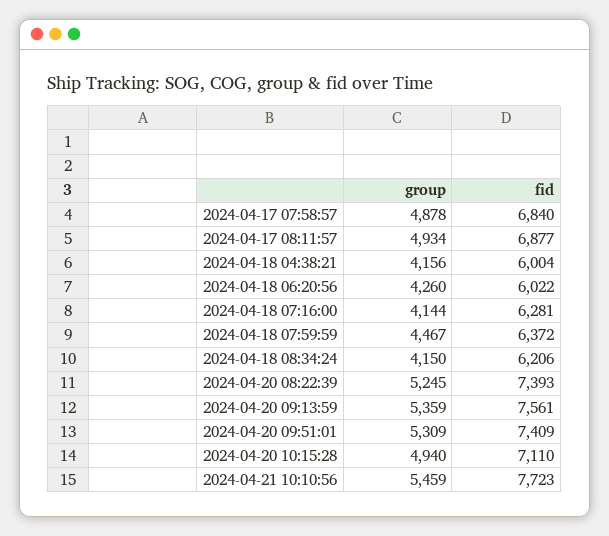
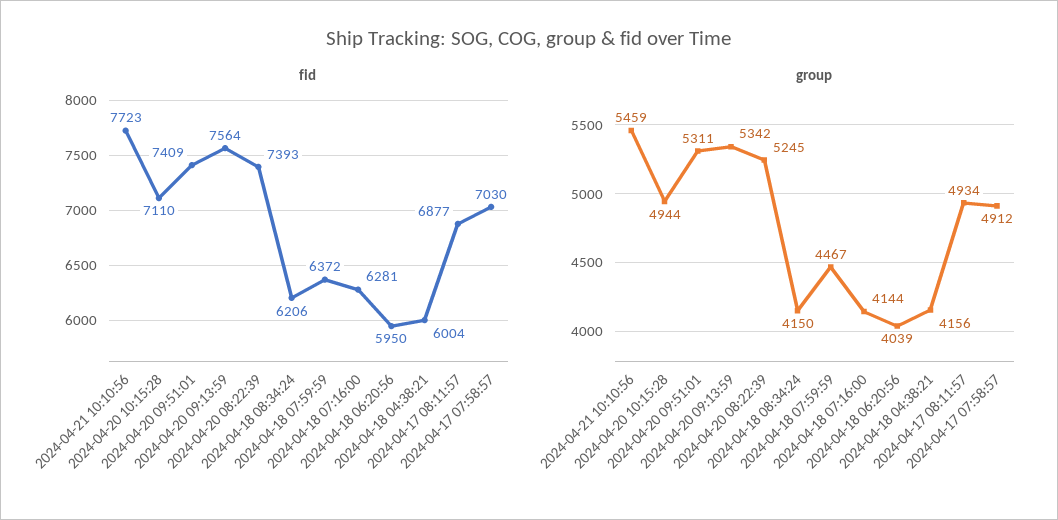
  {
    "group": {
-     "2024-04-17 07:58:57": 4878,
+     "2024-04-17 07:58:57": 4912,
      "2024-04-17 08:11:57": 4934,
      "2024-04-18 04:38:21": 4156,
-     "2024-04-18 06:20:56": 4260,
+     "2024-04-18 06:20:56": 4039,
      "2024-04-18 07:16:00": 4144,
      "2024-04-18 07:59:59": 4467,
      "2024-04-18 08:34:24": 4150,
      "2024-04-20 08:22:39": 5245,
-     "2024-04-20 09:13:59": 5359,
+     "2024-04-20 09:13:59": 5342,
-     "2024-04-20 09:51:01": 5309,
+     "2024-04-20 09:51:01": 5311,
-     "2024-04-20 10:15:28": 4940,
+     "2024-04-20 10:15:28": 4944,
      "2024-04-21 10:10:56": 5459
    },
    "fid": {
-     "2024-04-17 07:58:57": 6840,
+     "2024-04-17 07:58:57": 7030,
      "2024-04-17 08:11:57": 6877,
      "2024-04-18 04:38:21": 6004,
-     "2024-04-18 06:20:56": 6022,
+     "2024-04-18 06:20:56": 5950,
      "2024-04-18 07:16:00": 6281,
      "2024-04-18 07:59:59": 6372,
      "2024-04-18 08:34:24": 6206,
      "2024-04-20 08:22:39": 7393,
-     "2024-04-20 09:13:59": 7561,
+     "2024-04-20 09:13:59": 7564,
      "2024-04-20 09:51:01": 7409,
      "2024-04-20 10:15:28": 7110,
      "2024-04-21 10:10:56": 7723
    }
  }

